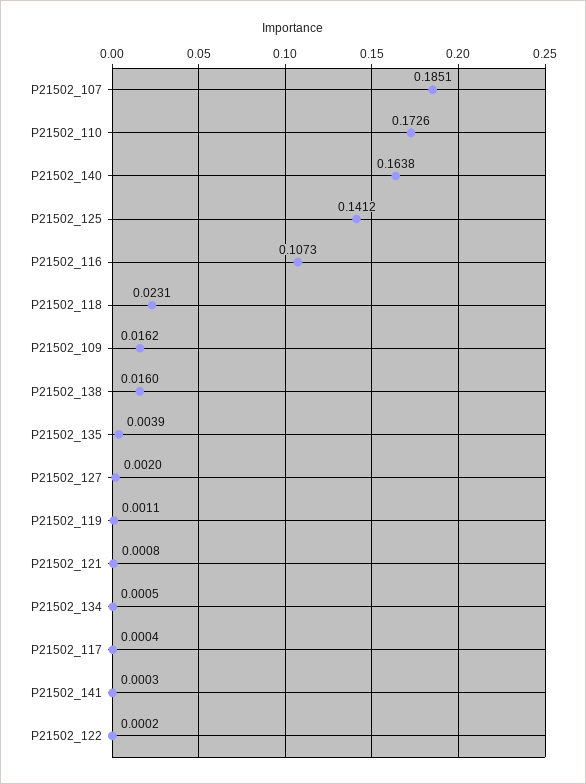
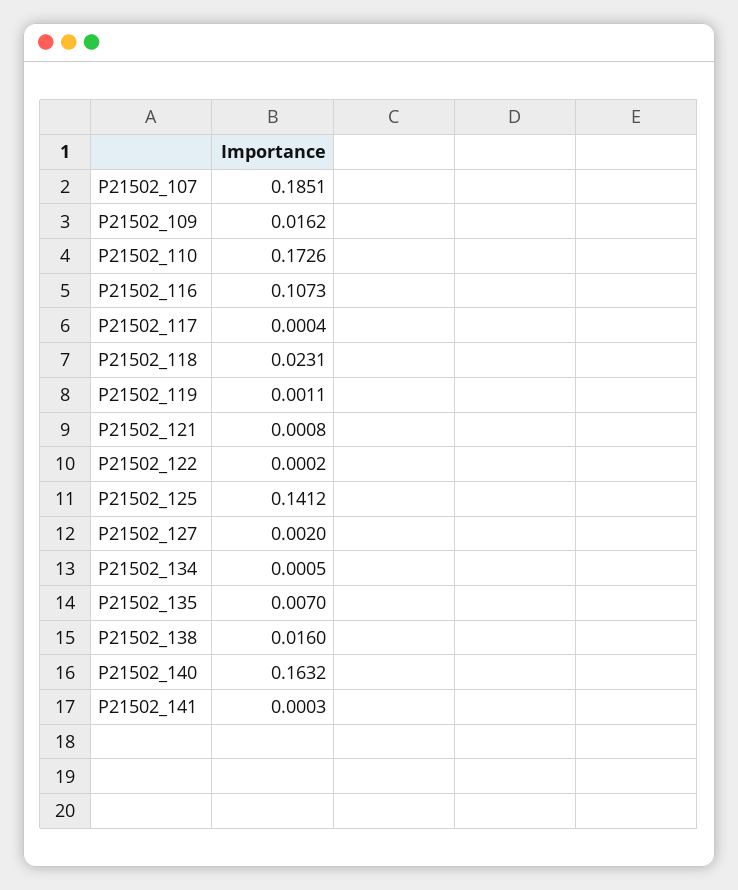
  {
    "P21502_107": 0.1851,
    "P21502_110": 0.1726,
-   "P21502_140": 0.1638,
+   "P21502_140": 0.1632,
    "P21502_125": 0.1412,
    "P21502_116": 0.1073,
    "P21502_118": 0.0231,
    "P21502_109": 0.0162,
    "P21502_138": 0.016,
-   "P21502_135": 0.0039,
+   "P21502_135": 0.007,
    "P21502_127": 0.002,
    "P21502_119": 0.0011,
    "P21502_121": 0.0008,
    "P21502_134": 0.0005,
    "P21502_117": 0.0004,
    "P21502_141": 0.0003,
    "P21502_122": 0.0002
  }

